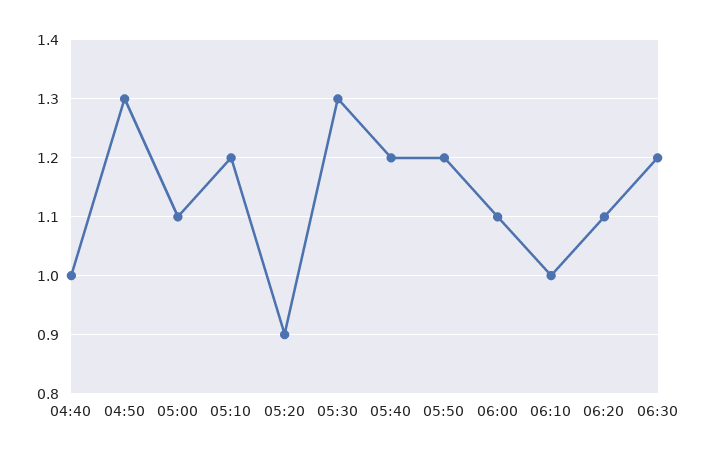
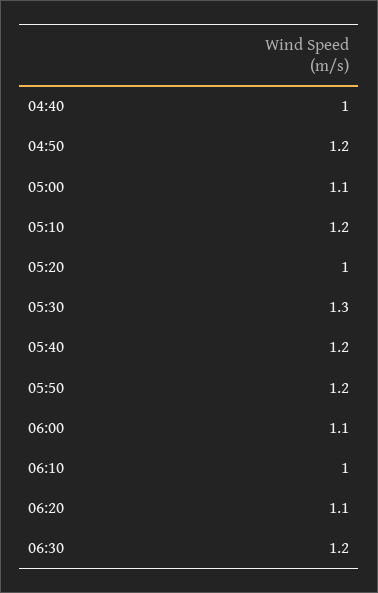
  {
    "04:40": 1,
-   "04:50": 1.3,
+   "04:50": 1.2,
    "05:00": 1.1,
    "05:10": 1.2,
-   "05:20": 0.9,
+   "05:20": 1,
    "05:30": 1.3,
    "05:40": 1.2,
    "05:50": 1.2,
    "06:00": 1.1,
    "06:10": 1,
    "06:20": 1.1,
    "06:30": 1.2
  }

